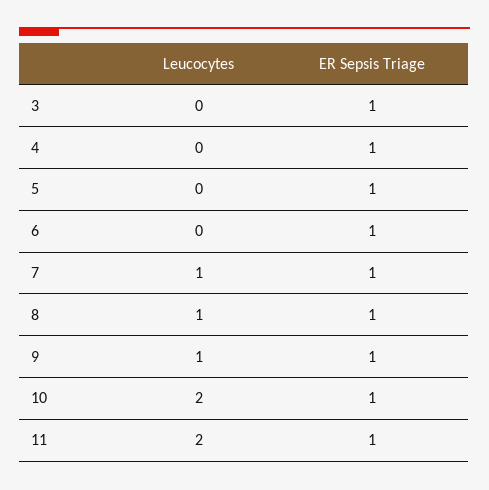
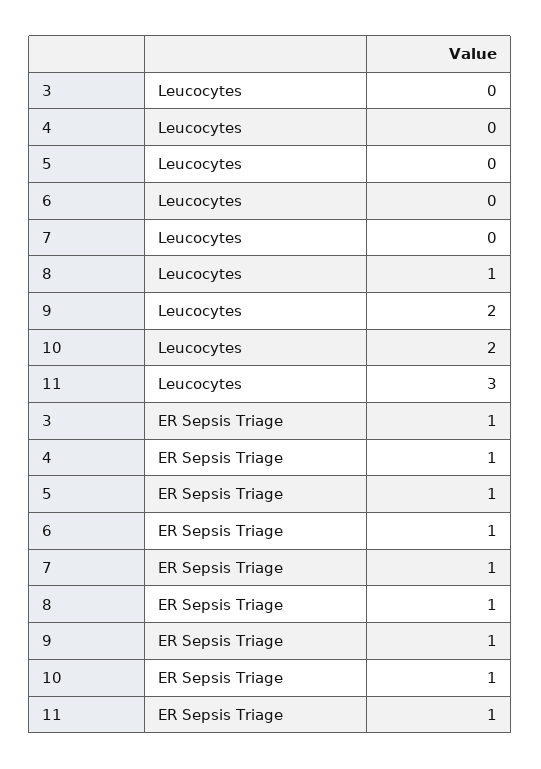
  {
    "Leucocytes": {
      "3": 0,
      "4": 0,
      "5": 0,
      "6": 0,
-     "7": 1,
+     "7": 0,
      "8": 1,
-     "9": 1,
+     "9": 2,
      "10": 2,
-     "11": 2
+     "11": 3
    },
    "ER Sepsis Triage": {
      "3": 1,
      "4": 1,
      "5": 1,
      "6": 1,
      "7": 1,
      "8": 1,
      "9": 1,
      "10": 1,
      "11": 1
    }
  }

